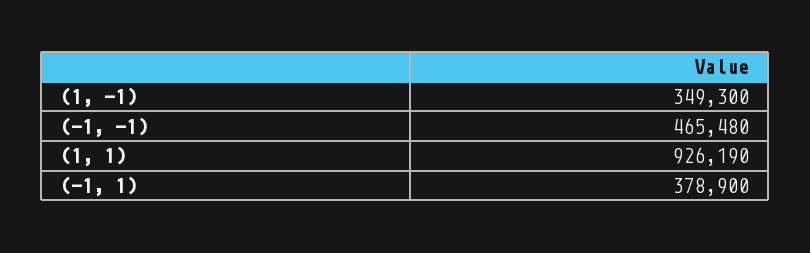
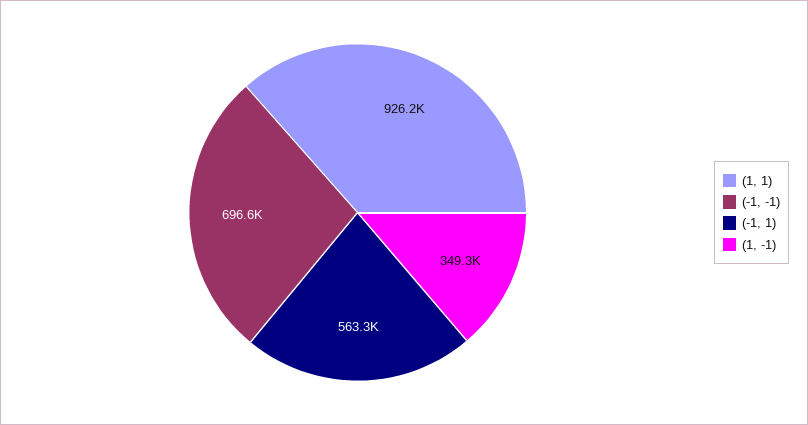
  {
    "(1, -1)": 349300,
-   "(-1, -1)": 465480,
+   "(-1, -1)": 696600,
    "(1, 1)": 926190,
-   "(-1, 1)": 378900
+   "(-1, 1)": 563300
  }

